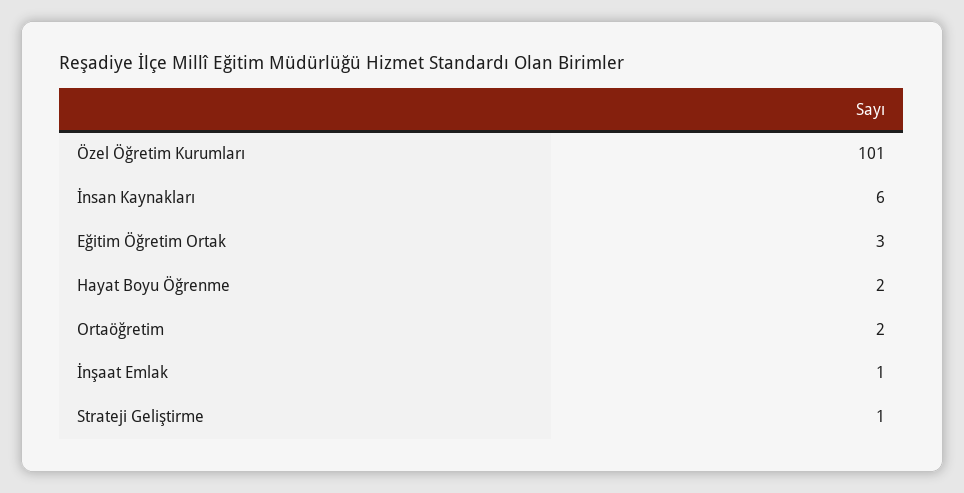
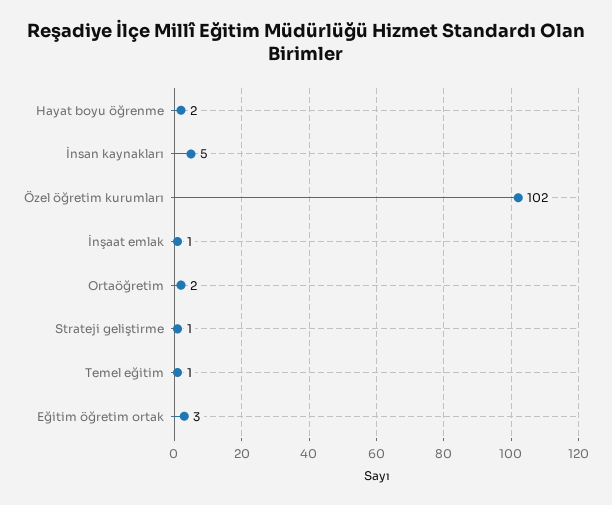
  {
-   "Özel Öğretim Kurumları": 101,
+   "Özel Öğretim Kurumları": 102,
-   "İnsan Kaynakları": 6,
+   "İnsan Kaynakları": 5,
    "Eğitim Öğretim Ortak": 3,
    "Hayat Boyu Öğrenme": 2,
    "Ortaöğretim": 2,
    "İnşaat Emlak": 1,
-   "Strateji Geliştirme": 1
+   "Strateji Geliştirme": 1,
+   "Temel eğitim": 1
  }

